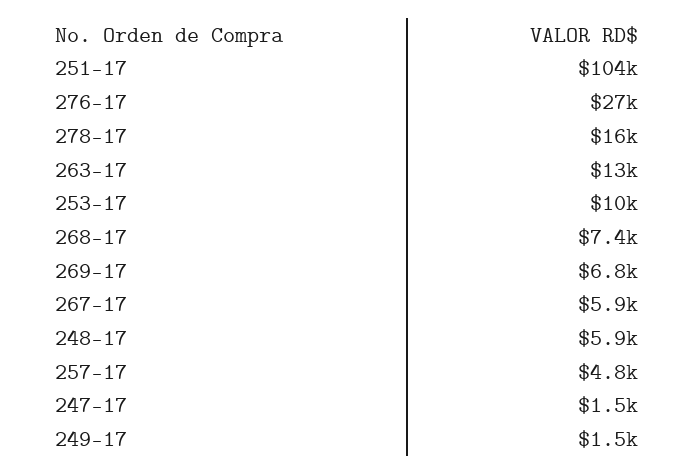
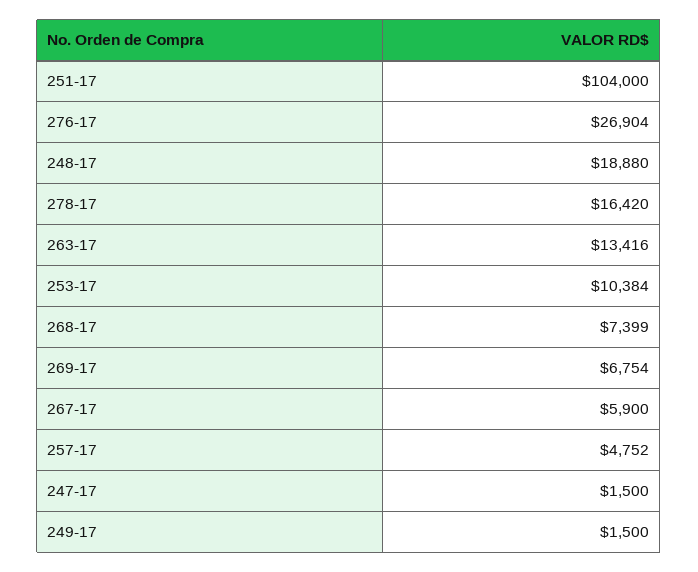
  {
    "251-17": 104000,
    "276-17": 26904,
    "278-17": 16420,
    "263-17": 13416,
    "253-17": 10384,
    "268-17": 7399,
    "269-17": 6754,
    "267-17": 5900,
-   "248-17": 5900,
+   "248-17": 18880,
    "257-17": 4752,
    "247-17": 1500,
    "249-17": 1500
  }

